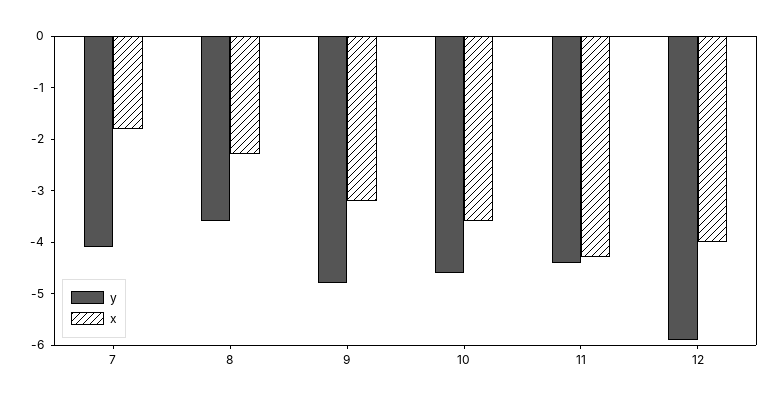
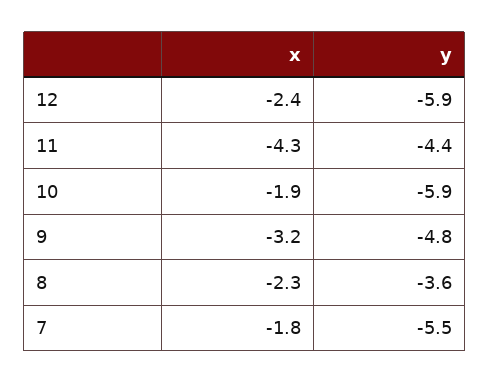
  {
    "y": {
-     "7": -4,
+     "7": -5.5,
      "8": -3.6,
      "9": -4.8,
-     "10": -4.5,
+     "10": -5.9,
      "11": -4.4,
      "12": -5.9
    },
    "x": {
      "7": -1.8,
      "8": -2.3,
      "9": -3.2,
-     "10": -3.5,
+     "10": -1.9,
      "11": -4.3,
-     "12": -4
+     "12": -2.4
    }
  }

